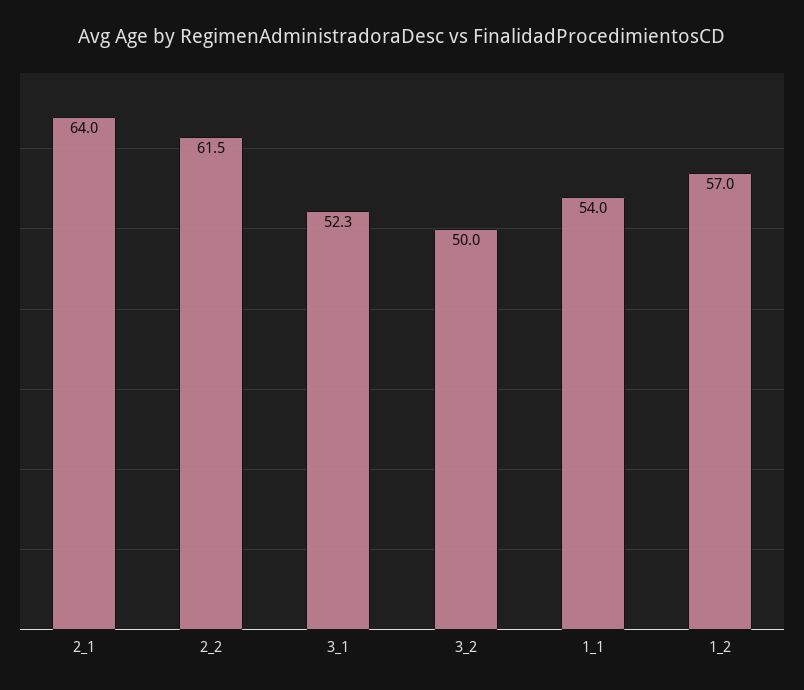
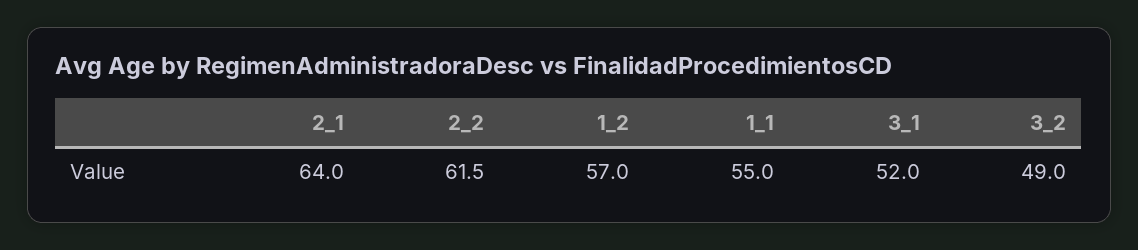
  {
    "2_1": 64,
    "2_2": 61.5,
-   "3_1": 52.3,
+   "3_1": 52,
-   "3_2": 50,
+   "3_2": 49,
-   "1_1": 54,
+   "1_1": 55,
    "1_2": 57
  }

